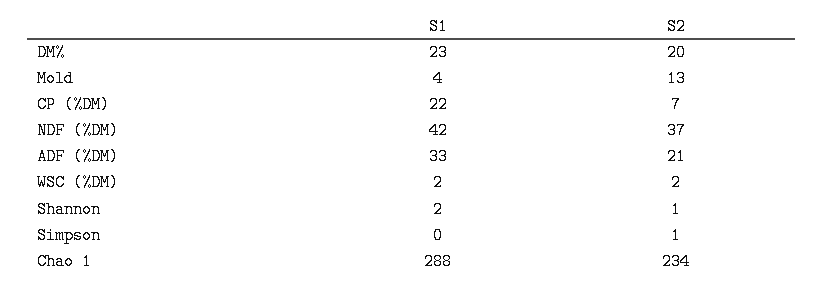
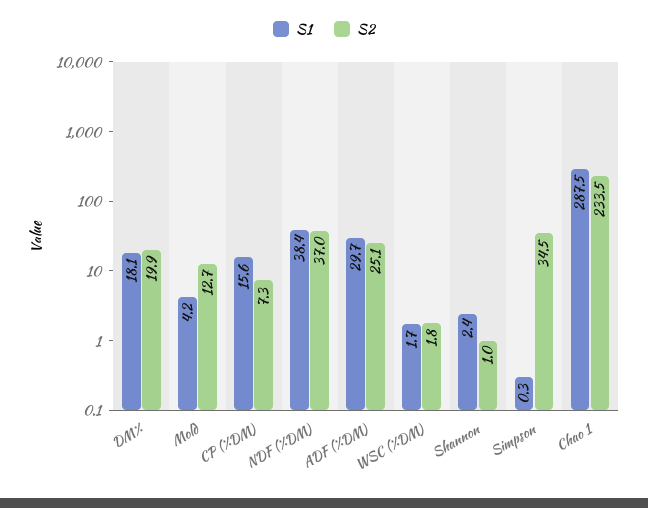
  {
    "S1": {
-     "DM%": 23,
+     "DM%": 18.1,
      "Mold": 4.2,
-     "CP (%DM)": 22,
+     "CP (%DM)": 15.6,
-     "NDF (%DM)": 42,
+     "NDF (%DM)": 38.4,
-     "ADF (%DM)": 33,
+     "ADF (%DM)": 29.7,
      "WSC (%DM)": 1.7,
      "Shannon": 2.4,
      "Simpson": 0.3,
      "Chao 1": 287.5
    },
    "S2": {
      "DM%": 19.9,
      "Mold": 12.7,
      "CP (%DM)": 7.3,
      "NDF (%DM)": 37,
-     "ADF (%DM)": 21,
+     "ADF (%DM)": 25.1,
      "WSC (%DM)": 1.8,
      "Shannon": 1,
-     "Simpson": 1,
+     "Simpson": 34.5,
      "Chao 1": 233.5
    }
  }

